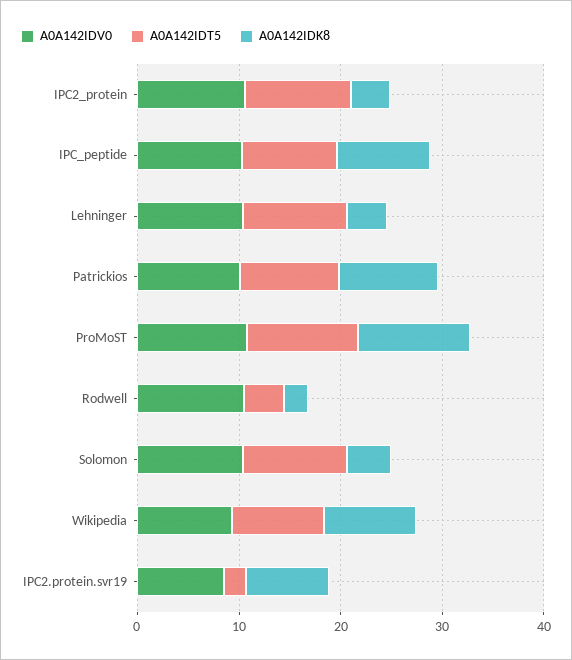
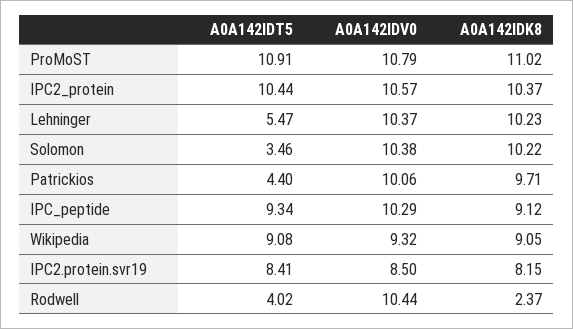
  {
    "A0A142IDV0": {
      "IPC2_protein": 10.57,
      "IPC_peptide": 10.29,
      "Lehninger": 10.37,
      "Patrickios": 10.06,
      "ProMoST": 10.79,
      "Rodwell": 10.44,
      "Solomon": 10.38,
      "Wikipedia": 9.32,
      "IPC2.protein.svr19": 8.5
    },
    "A0A142IDT5": {
      "IPC2_protein": 10.44,
      "IPC_peptide": 9.34,
-     "Lehninger": 10,
+     "Lehninger": 5.47,
-     "Patrickios": 10,
+     "Patrickios": 4.4,
      "ProMoST": 10.91,
      "Rodwell": 4.02,
-     "Solomon": 10,
+     "Solomon": 3.46,
      "Wikipedia": 9.08,
-     "IPC2.protein.svr19": 2
+     "IPC2.protein.svr19": 8.41
    },
    "A0A142IDK8": {
-     "IPC2_protein": 4,
+     "IPC2_protein": 10.37,
      "IPC_peptide": 9.12,
-     "Lehninger": 4,
+     "Lehninger": 10.23,
      "Patrickios": 9.71,
      "ProMoST": 11.02,
      "Rodwell": 2.37,
-     "Solomon": 4,
+     "Solomon": 10.22,
      "Wikipedia": 9.05,
      "IPC2.protein.svr19": 8.15
    }
  }

